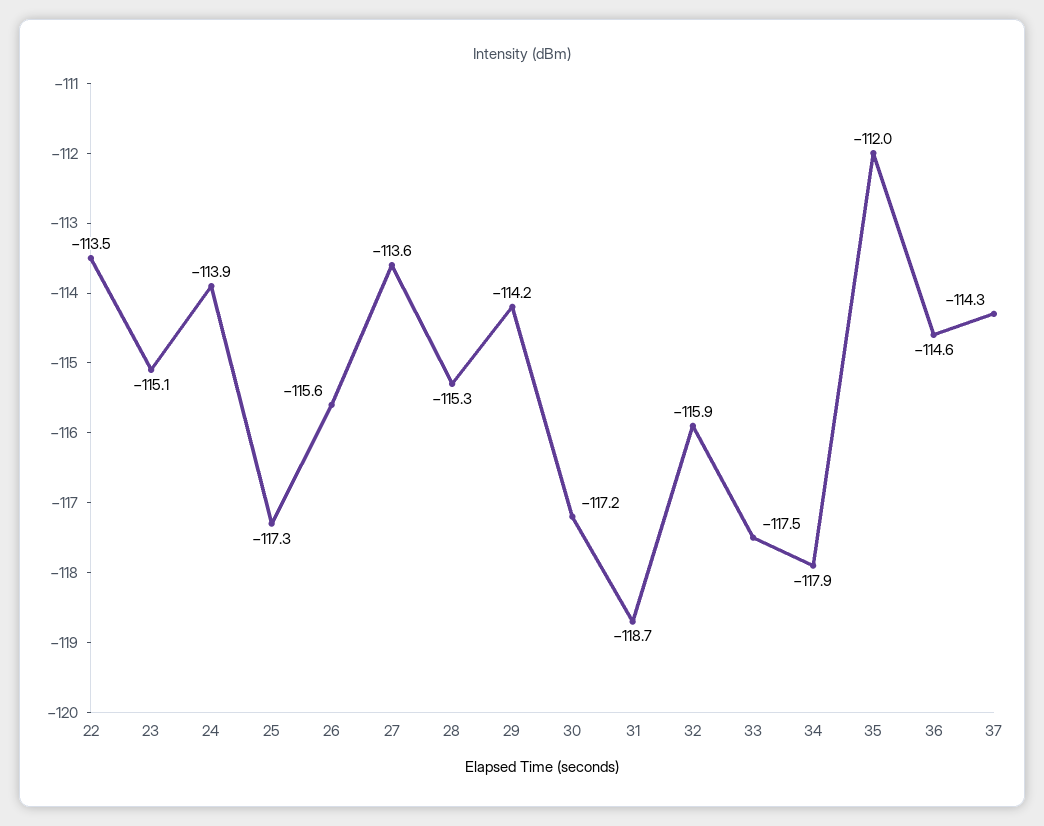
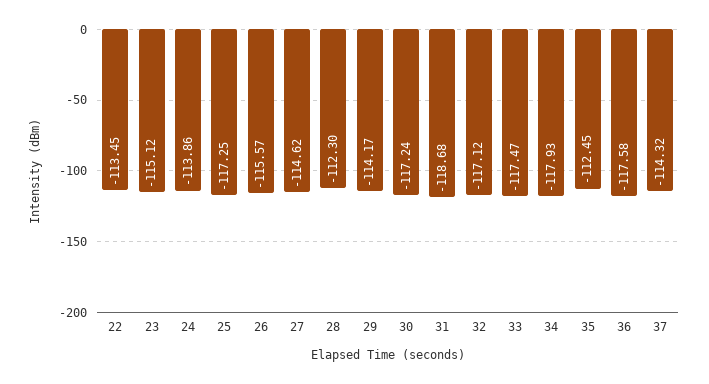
  {
    "22": -113.45,
    "23": -115.12,
    "24": -113.86,
    "25": -117.25,
    "26": -115.57,
-   "27": -113.6,
+   "27": -114.62,
-   "28": -115.3,
+   "28": -112.3,
    "29": -114.17,
    "30": -117.24,
    "31": -118.68,
-   "32": -115.9,
+   "32": -117.12,
    "33": -117.47,
    "34": -117.93,
-   "35": -112,
+   "35": -112.45,
-   "36": -114.6,
+   "36": -117.58,
    "37": -114.32
  }

